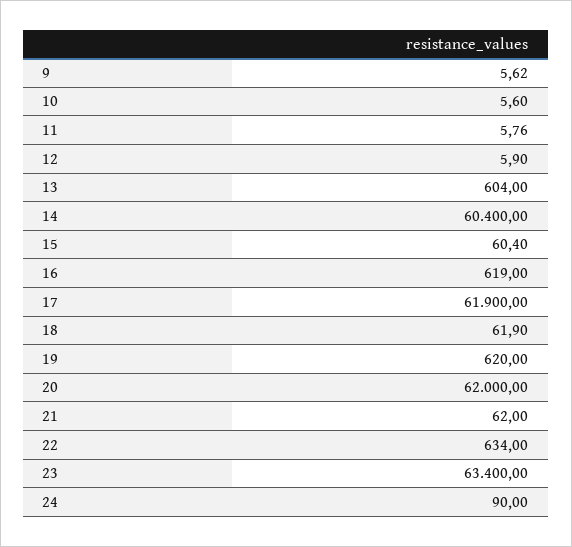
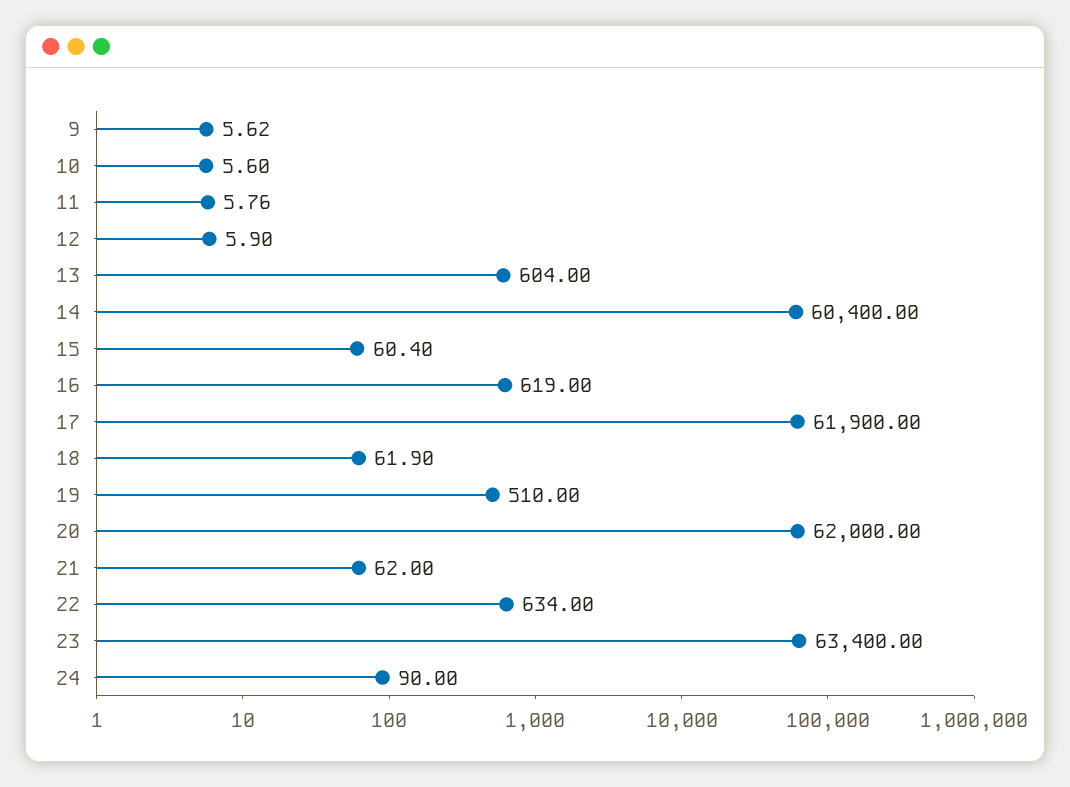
  {
    "9": 5.62,
    "10": 5.6,
    "11": 5.76,
    "12": 5.9,
    "13": 604,
    "14": 60400,
    "15": 60.4,
    "16": 619,
    "17": 61900,
    "18": 61.9,
-   "19": 620,
+   "19": 510,
    "20": 62000,
    "21": 62,
    "22": 634,
    "23": 63400,
    "24": 90
  }

